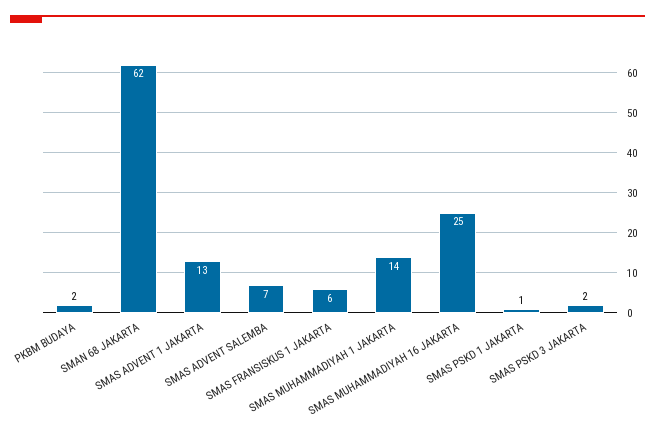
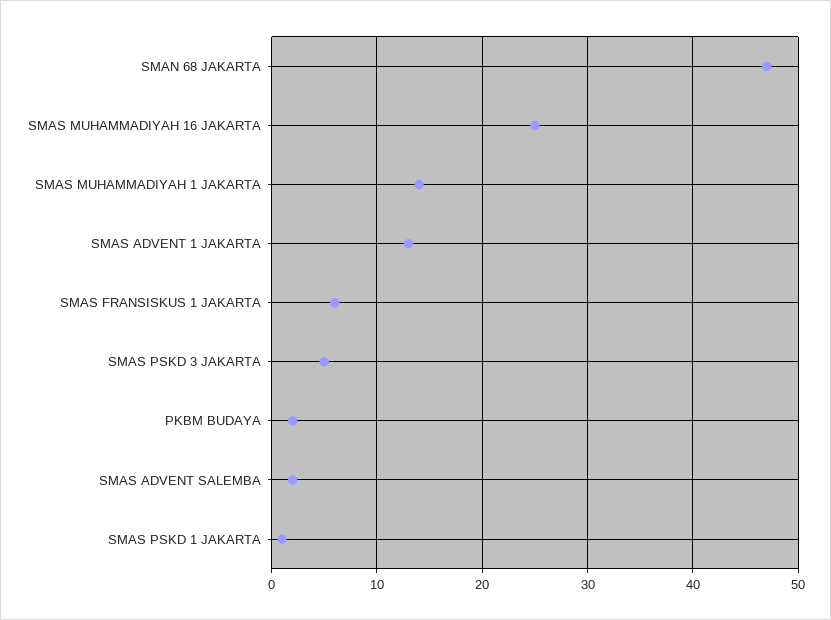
  {
    "PKBM BUDAYA": 2,
-   "SMAN 68 JAKARTA": 62,
+   "SMAN 68 JAKARTA": 47,
    "SMAS ADVENT 1 JAKARTA": 13,
-   "SMAS ADVENT SALEMBA": 7,
+   "SMAS ADVENT SALEMBA": 2,
    "SMAS FRANSISKUS 1 JAKARTA": 6,
    "SMAS MUHAMMADIYAH 1 JAKARTA": 14,
    "SMAS MUHAMMADIYAH 16 JAKARTA": 25,
    "SMAS PSKD 1 JAKARTA": 1,
-   "SMAS PSKD 3 JAKARTA": 2
+   "SMAS PSKD 3 JAKARTA": 5
  }

